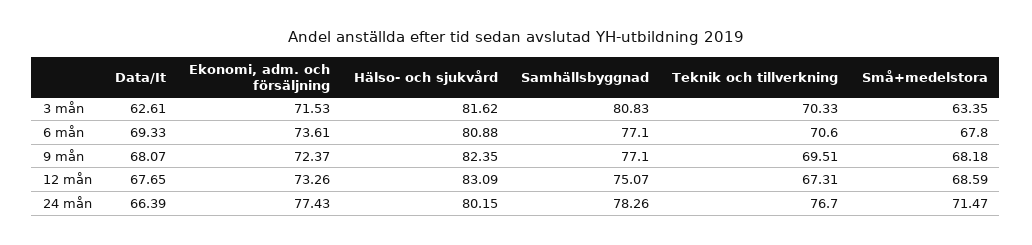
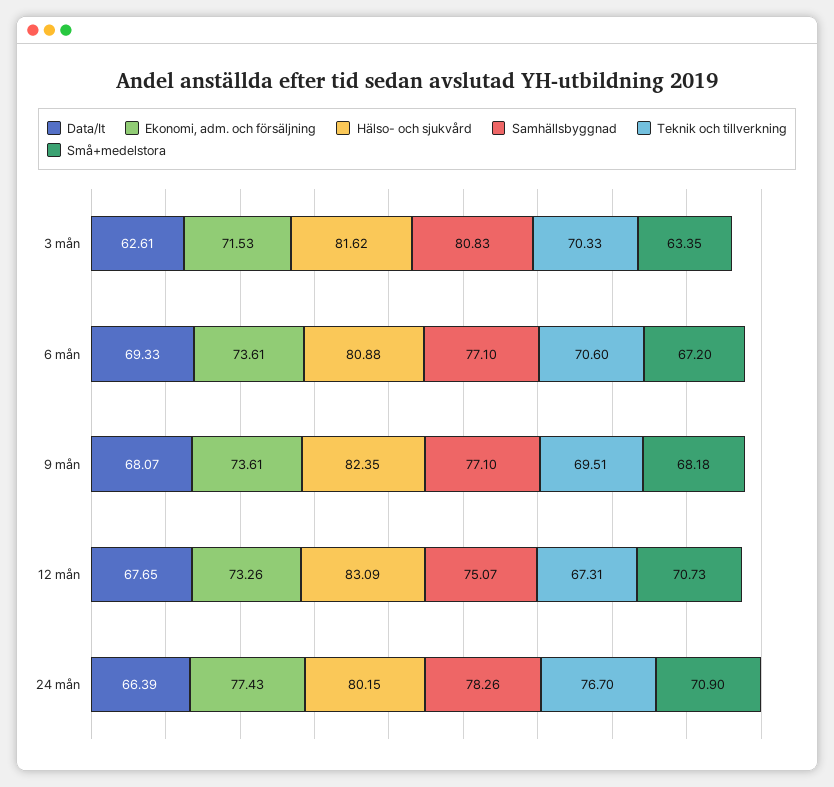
  {
    "Data/It": {
      "3 mån": 62.61,
      "6 mån": 69.33,
      "9 mån": 68.07,
      "12 mån": 67.65,
      "24 mån": 66.39
    },
    "Ekonomi, adm. och försäljning": {
      "3 mån": 71.53,
      "6 mån": 73.61,
-     "9 mån": 72.37,
+     "9 mån": 73.61,
      "12 mån": 73.26,
      "24 mån": 77.43
    },
    "Hälso- och sjukvård": {
      "3 mån": 81.62,
      "6 mån": 80.88,
      "9 mån": 82.35,
      "12 mån": 83.09,
      "24 mån": 80.15
    },
    "Samhällsbyggnad": {
      "3 mån": 80.83,
      "6 mån": 77.1,
      "9 mån": 77.1,
      "12 mån": 75.07,
      "24 mån": 78.26
    },
    "Teknik och tillverkning": {
      "3 mån": 70.33,
      "6 mån": 70.6,
      "9 mån": 69.51,
      "12 mån": 67.31,
      "24 mån": 76.7
    },
    "Små+medelstora": {
      "3 mån": 63.35,
-     "6 mån": 67.8,
+     "6 mån": 67.2,
      "9 mån": 68.18,
-     "12 mån": 68.59,
+     "12 mån": 70.73,
-     "24 mån": 71.47
+     "24 mån": 70.9
    }
  }

